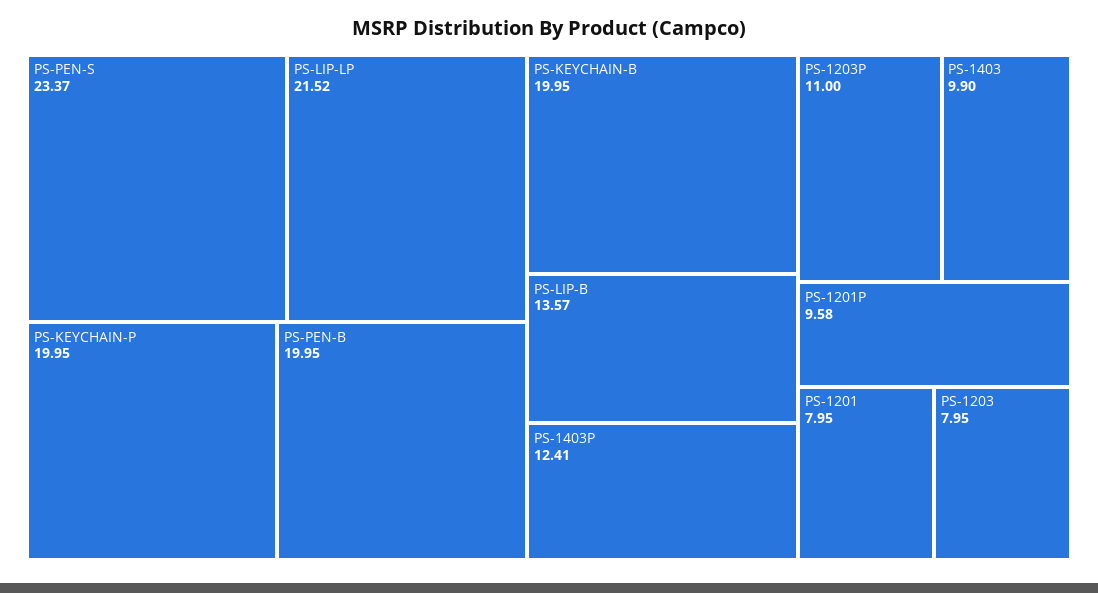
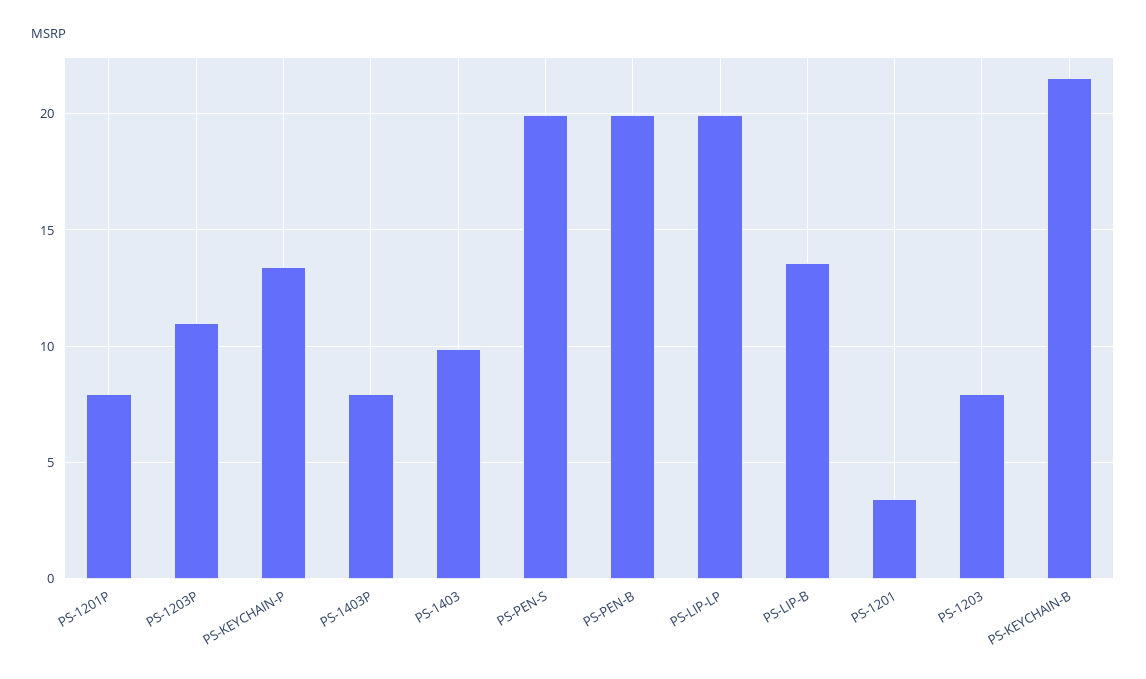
  {
-   "PS-PEN-S": 23.37,
+   "PS-PEN-S": 20,
-   "PS-LIP-LP": 21.52,
+   "PS-LIP-LP": 20,
-   "PS-KEYCHAIN-P": 19.95,
+   "PS-KEYCHAIN-P": 13.5,
    "PS-PEN-B": 19.95,
-   "PS-KEYCHAIN-B": 19.95,
+   "PS-KEYCHAIN-B": 21.5,
    "PS-LIP-B": 13.57,
-   "PS-1403P": 12.41,
+   "PS-1403P": 8,
    "PS-1203P": 11,
    "PS-1403": 9.9,
-   "PS-1201P": 9.58,
+   "PS-1201P": 8,
-   "PS-1201": 7.95,
+   "PS-1201": 3.5,
    "PS-1203": 7.95
  }

